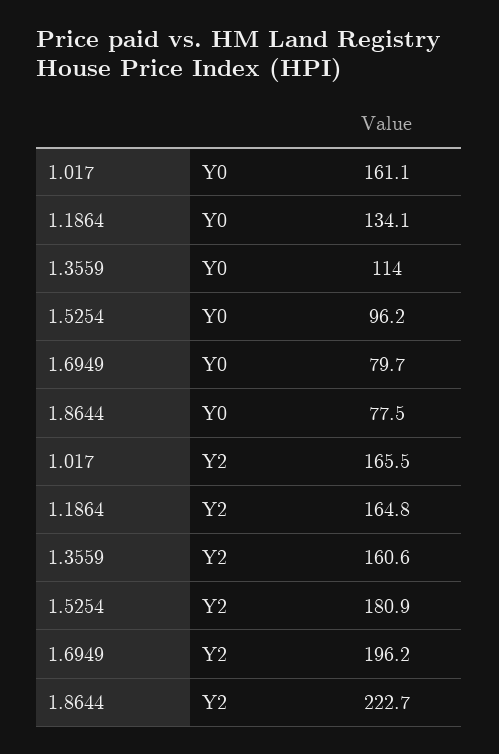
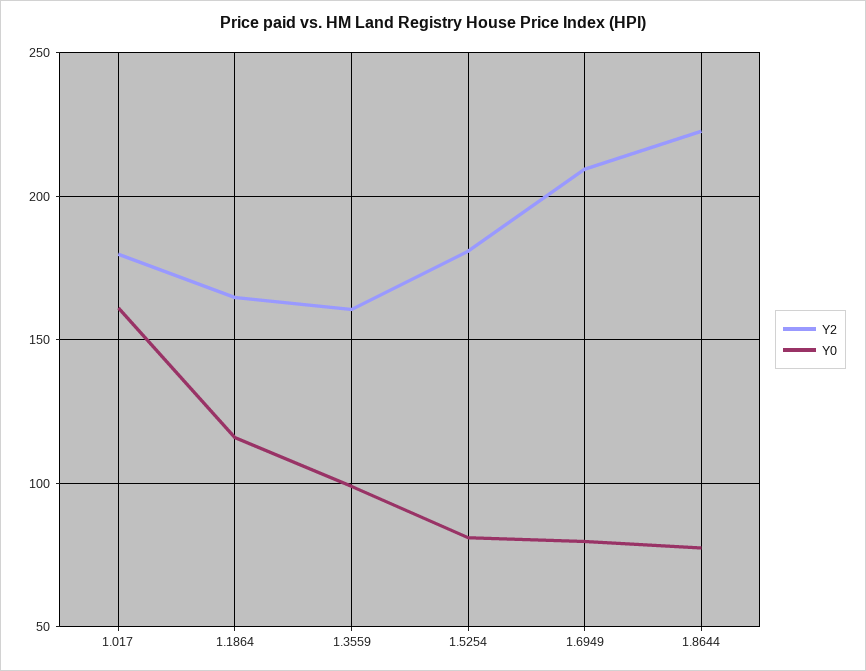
  {
    "Y0": {
      "1.017": 161.1,
-     "1.1864": 134.1,
+     "1.1864": 115,
-     "1.3559": 114,
+     "1.3559": 100,
-     "1.5254": 96.2,
+     "1.5254": 80,
      "1.6949": 79.7,
      "1.8644": 77.5
    },
    "Y2": {
-     "1.017": 165.5,
+     "1.017": 180,
      "1.1864": 164.8,
      "1.3559": 160.6,
      "1.5254": 180.9,
-     "1.6949": 196.2,
+     "1.6949": 210,
      "1.8644": 222.7
    }
  }

